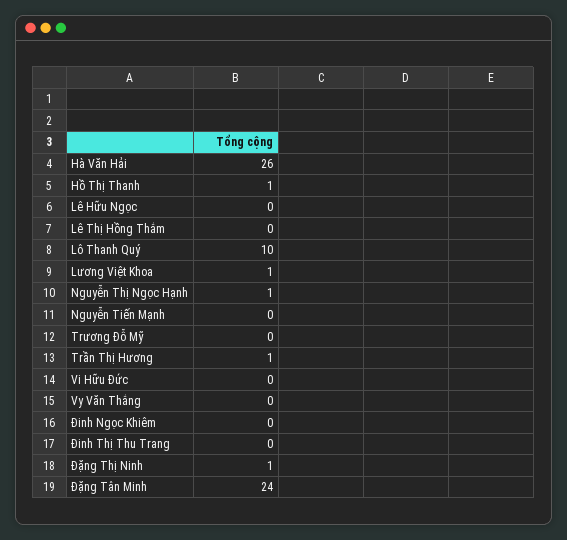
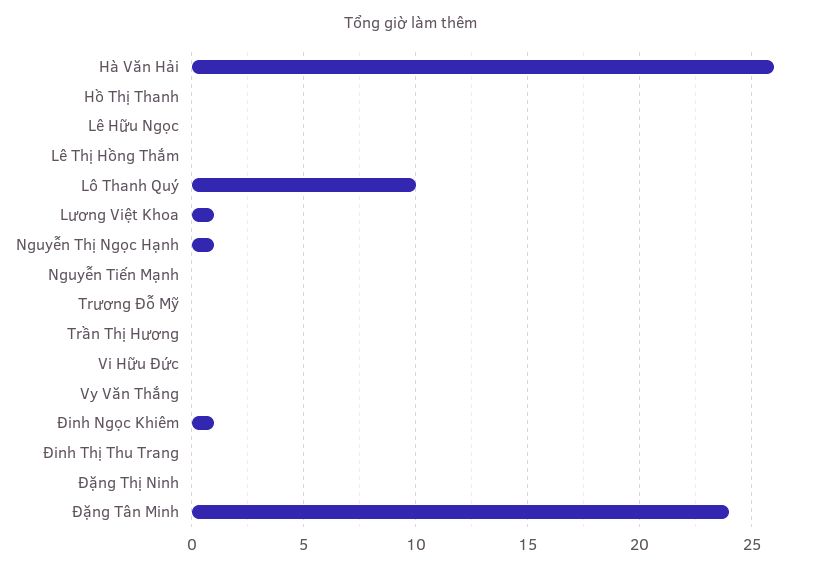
  {
    "Hà Văn Hải": 26,
-   "Hồ Thị Thanh": 1,
+   "Hồ Thị Thanh": 0,
    "Lê Hữu Ngọc": 0,
    "Lê Thị Hồng Thắm": 0,
    "Lô Thanh Quý": 10,
    "Lương Việt Khoa": 1,
    "Nguyễn Thị Ngọc Hạnh": 1,
    "Nguyễn Tiến Mạnh": 0,
    "Trương Đỗ Mỹ": 0,
-   "Trần Thị Hương": 1,
+   "Trần Thị Hương": 0,
    "Vi Hữu Đức": 0,
    "Vy Văn Thắng": 0,
-   "Đinh Ngọc Khiêm": 0,
+   "Đinh Ngọc Khiêm": 1,
    "Đinh Thị Thu Trang": 0,
-   "Đặng Thị Ninh": 1,
+   "Đặng Thị Ninh": 0,
    "Đặng Tân Minh": 24
  }

